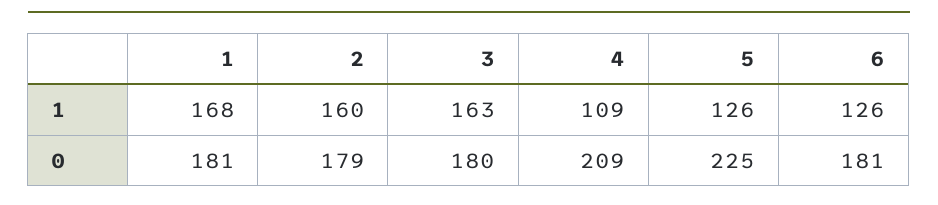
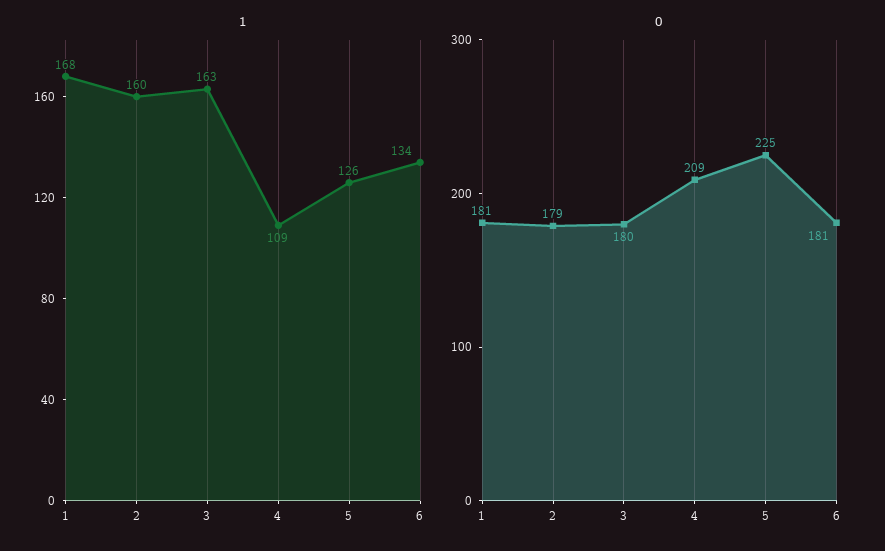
  {
    "1": {
      "1": 168,
      "2": 160,
      "3": 163,
      "4": 109,
      "5": 126,
-     "6": 126
+     "6": 134
    },
    "0": {
      "1": 181,
      "2": 179,
      "3": 180,
      "4": 209,
      "5": 225,
      "6": 181
    }
  }

